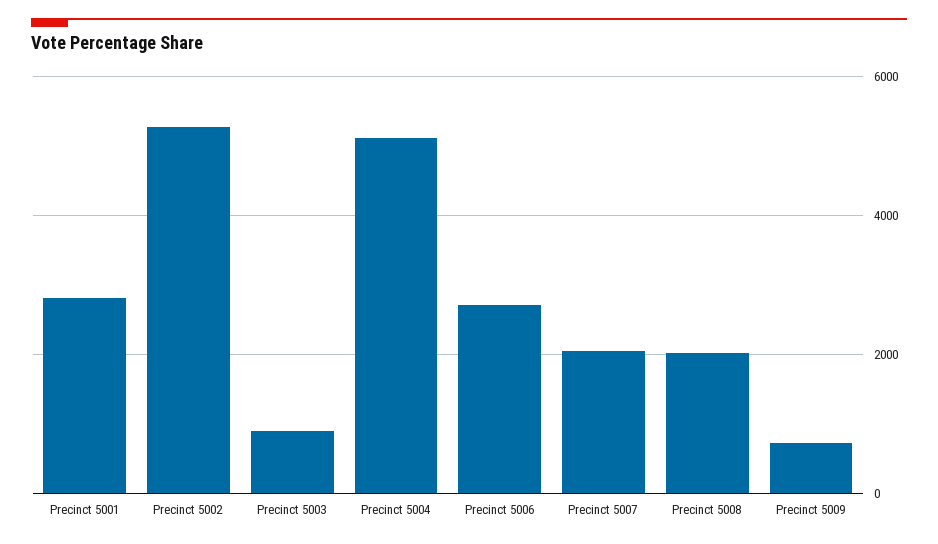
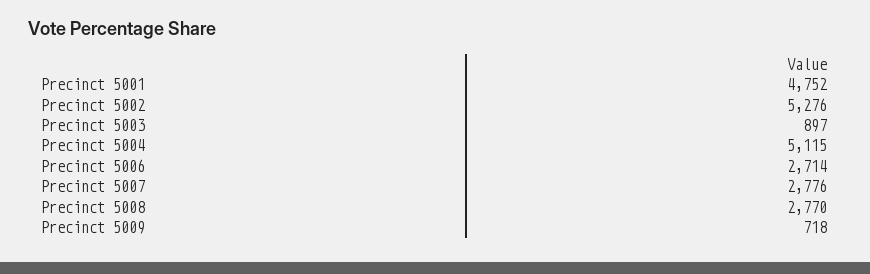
  {
-   "Precinct 5001": 2800,
+   "Precinct 5001": 4752,
    "Precinct 5002": 5276,
    "Precinct 5003": 897,
    "Precinct 5004": 5115,
    "Precinct 5006": 2714,
-   "Precinct 5007": 2000,
+   "Precinct 5007": 2776,
-   "Precinct 5008": 2000,
+   "Precinct 5008": 2770,
    "Precinct 5009": 718
  }

